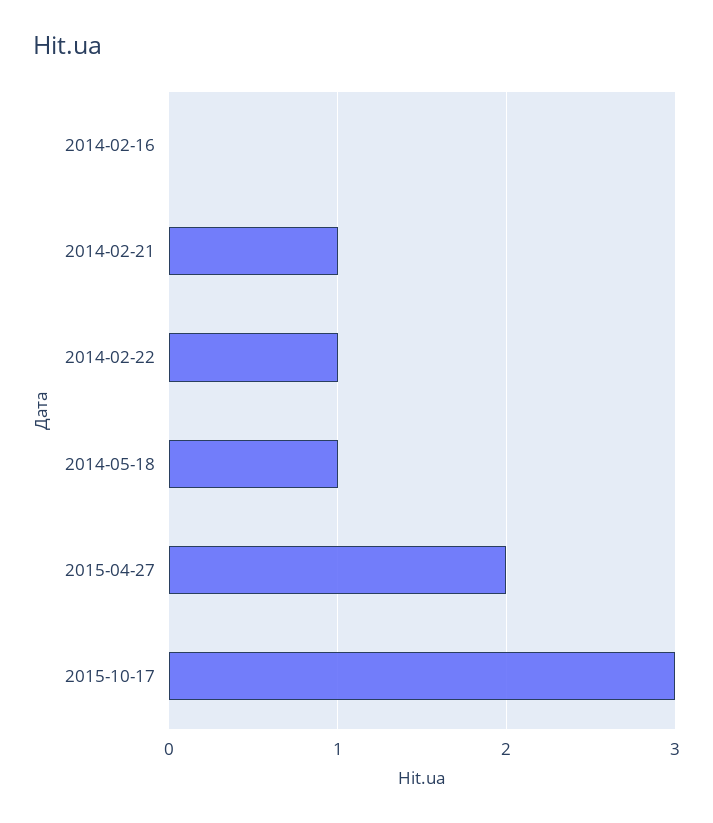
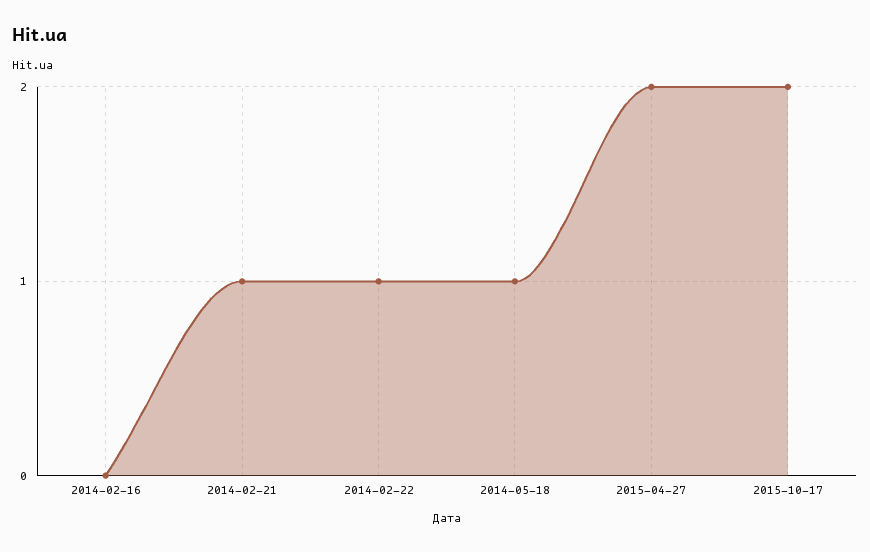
  {
    "2014-02-16": 0,
    "2014-02-21": 1,
    "2014-02-22": 1,
    "2014-05-18": 1,
    "2015-04-27": 2,
-   "2015-10-17": 3
+   "2015-10-17": 2
  }

